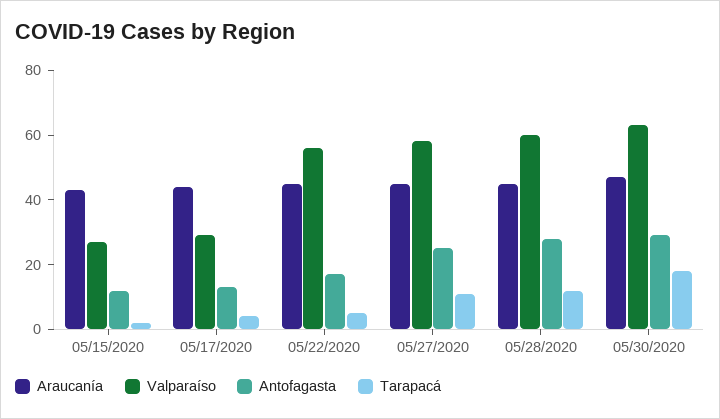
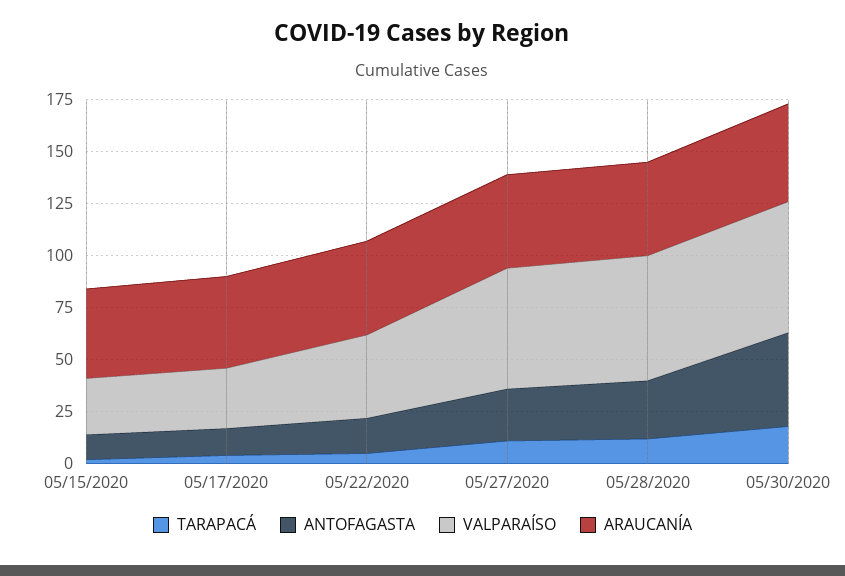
  {
    "Araucanía": {
      "05/15/2020": 45,
      "05/17/2020": 45,
      "05/22/2020": 45,
      "05/27/2020": 45,
      "05/28/2020": 45,
      "05/30/2020": 45
    },
    "Valparaíso": {
      "05/15/2020": 25,
      "05/17/2020": 30,
-     "05/22/2020": 55,
+     "05/22/2020": 40,
      "05/27/2020": 60,
      "05/28/2020": 60,
      "05/30/2020": 65
    },
    "Antofagasta": {
      "05/15/2020": 10,
      "05/17/2020": 15,
      "05/22/2020": 15,
      "05/27/2020": 25,
      "05/28/2020": 30,
-     "05/30/2020": 30
+     "05/30/2020": 45
    },
    "Tarapacá": {
      "05/15/2020": 0,
      "05/17/2020": 5,
      "05/22/2020": 5,
      "05/27/2020": 10,
      "05/28/2020": 10,
      "05/30/2020": 20
    }
  }

